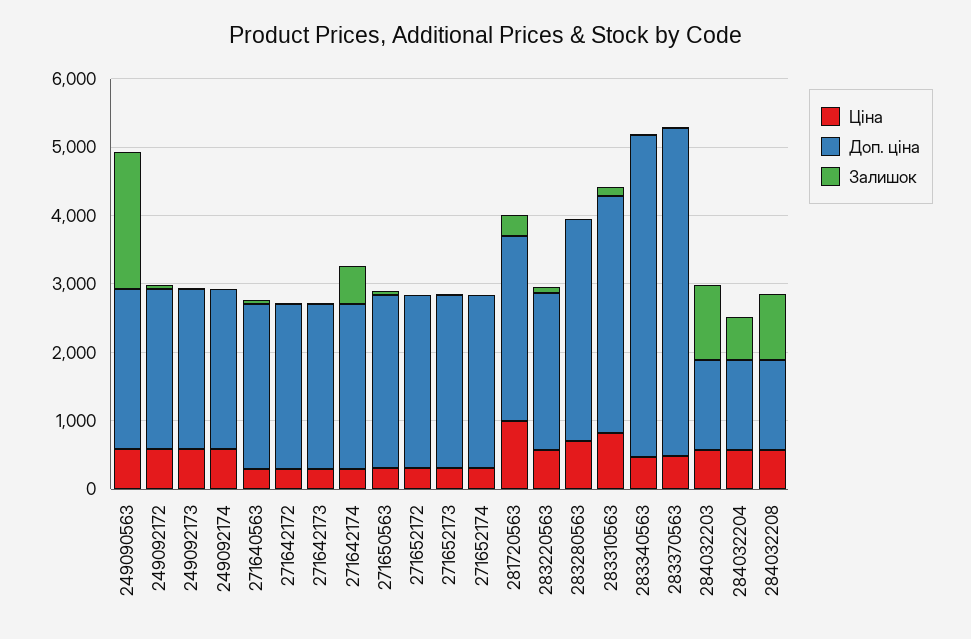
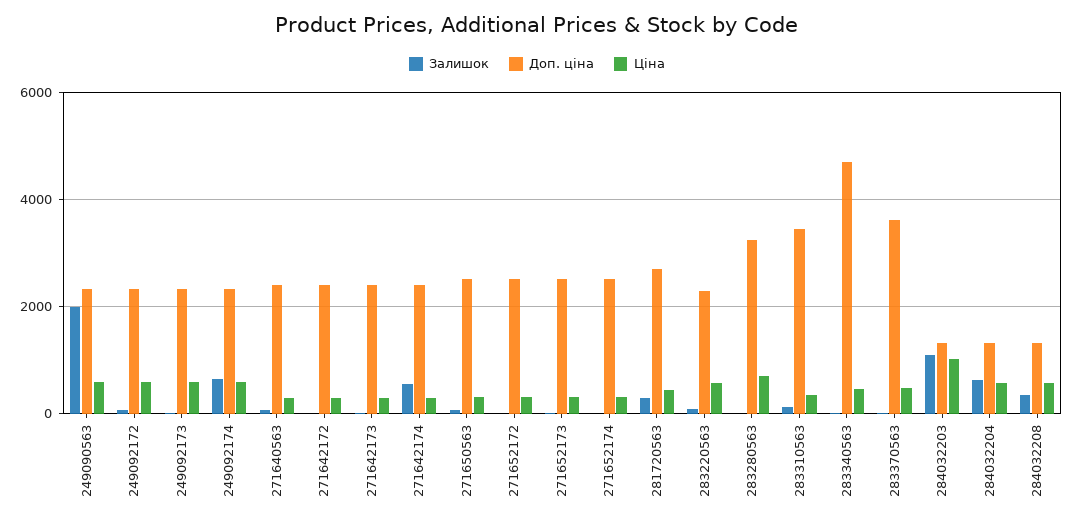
  {
    "Ціна": {
      "249090563": 600,
      "249092172": 600,
      "249092173": 600,
      "249092174": 600,
      "271640563": 400,
      "271642172": 400,
      "271642173": 400,
      "271642174": 400,
      "271650563": 400,
      "271652172": 400,
      "271652173": 400,
      "271652174": 400,
-     "281720563": 1000,
+     "281720563": 400,
      "283220563": 600,
      "283280563": 800,
-     "283310563": 800,
+     "283310563": 400,
      "283340563": 400,
      "283370563": 400,
-     "284032203": 600,
+     "284032203": 1000,
      "284032204": 600,
      "284032208": 600
    },
    "Доп. ціна": {
      "249090563": 2400,
      "249092172": 2400,
      "249092173": 2400,
      "249092174": 2400,
      "271640563": 2400,
      "271642172": 2400,
      "271642173": 2400,
      "271642174": 2400,
      "271650563": 2600,
      "271652172": 2600,
      "271652173": 2600,
      "271652174": 2600,
      "281720563": 2800,
      "283220563": 2200,
      "283280563": 3200,
      "283310563": 3400,
      "283340563": 4800,
-     "283370563": 4800,
+     "283370563": 3600,
      "284032203": 1400,
      "284032204": 1400,
      "284032208": 1400
    },
    "Залишок": {
      "249090563": 2000,
      "249092172": 0,
      "249092173": 0,
-     "249092174": 0,
+     "249092174": 600,
      "271640563": 0,
      "271642172": 0,
      "271642173": 0,
      "271642174": 600,
      "271650563": 0,
      "271652172": 0,
      "271652173": 0,
      "271652174": 0,
      "281720563": 400,
      "283220563": 0,
      "283280563": 0,
      "283310563": 200,
      "283340563": 0,
      "283370563": 0,
      "284032203": 1000,
      "284032204": 600,
-     "284032208": 1000
+     "284032208": 400
    }
  }

